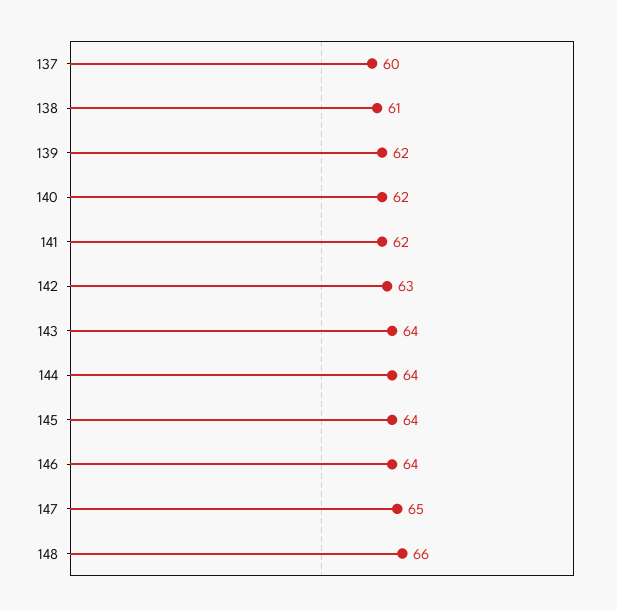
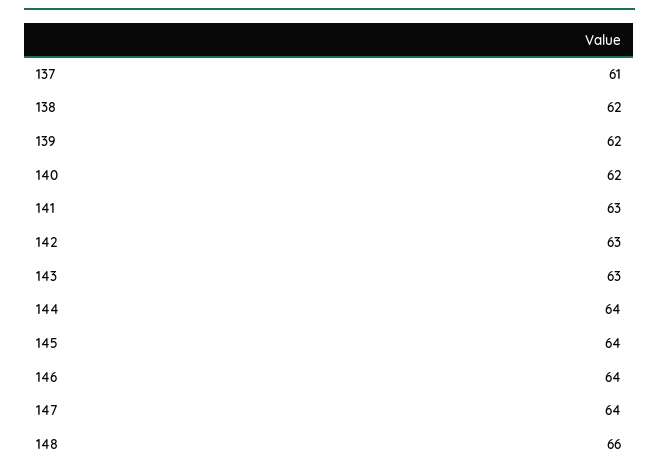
  {
-   "137": 60,
+   "137": 61,
-   "138": 61,
+   "138": 62,
    "139": 62,
    "140": 62,
-   "141": 62,
+   "141": 63,
    "142": 63,
-   "143": 64,
+   "143": 63,
    "144": 64,
    "145": 64,
    "146": 64,
-   "147": 65,
+   "147": 64,
    "148": 66
  }

